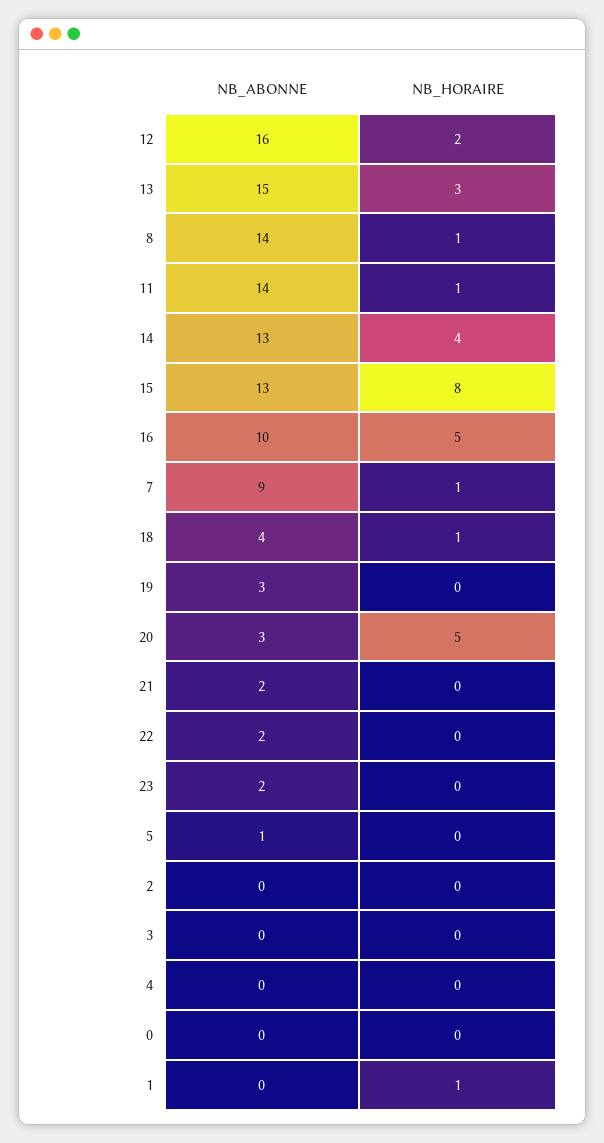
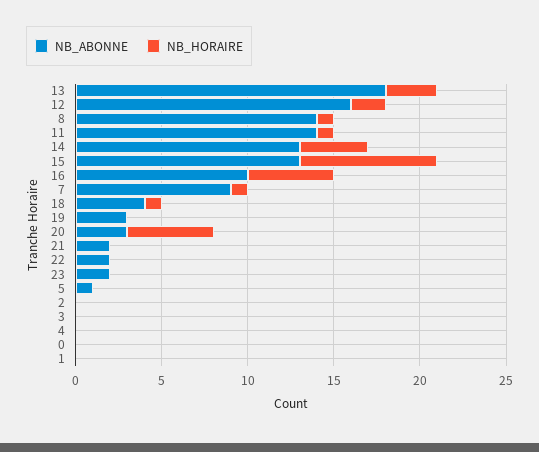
  {
    "NB_ABONNE": {
      "12": 16,
-     "13": 15,
+     "13": 18,
      "8": 14,
      "11": 14,
      "14": 13,
      "15": 13,
      "16": 10,
      "7": 9,
      "18": 4,
      "19": 3,
      "20": 3,
      "21": 2,
      "22": 2,
      "23": 2,
      "5": 1,
      "2": 0,
      "3": 0,
      "4": 0,
      "0": 0,
      "1": 0
    },
    "NB_HORAIRE": {
      "12": 2,
      "13": 3,
      "8": 1,
      "11": 1,
      "14": 4,
      "15": 8,
      "16": 5,
      "7": 1,
      "18": 1,
      "19": 0,
      "20": 5,
      "21": 0,
      "22": 0,
      "23": 0,
      "5": 0,
      "2": 0,
      "3": 0,
      "4": 0,
      "0": 0,
-     "1": 1
+     "1": 0
    }
  }

